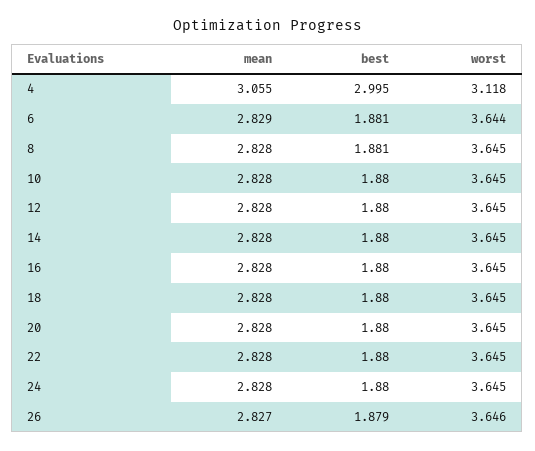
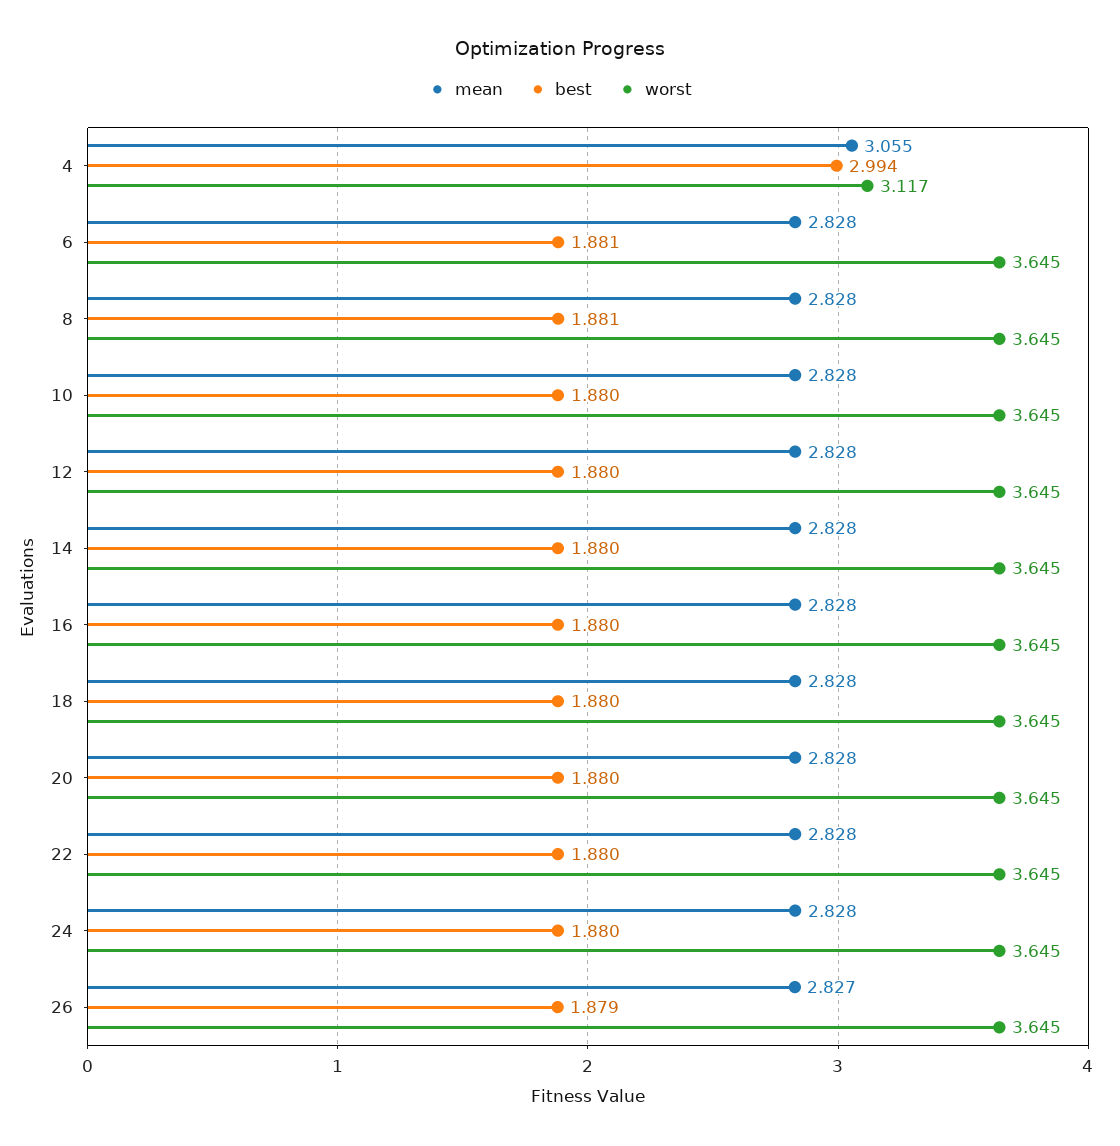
  {
    "mean": {
      "4": 3.055,
-     "6": 2.829,
+     "6": 2.828,
      "8": 2.828,
      "10": 2.828,
      "12": 2.828,
      "14": 2.828,
      "16": 2.828,
      "18": 2.828,
      "20": 2.828,
      "22": 2.828,
      "24": 2.828,
      "26": 2.827
    },
    "best": {
-     "4": 2.995,
+     "4": 2.994,
      "6": 1.881,
      "8": 1.881,
      "10": 1.88,
      "12": 1.88,
      "14": 1.88,
      "16": 1.88,
      "18": 1.88,
      "20": 1.88,
      "22": 1.88,
      "24": 1.88,
      "26": 1.879
    },
    "worst": {
-     "4": 3.118,
+     "4": 3.117,
-     "6": 3.644,
+     "6": 3.645,
      "8": 3.645,
      "10": 3.645,
      "12": 3.645,
      "14": 3.645,
      "16": 3.645,
      "18": 3.645,
      "20": 3.645,
      "22": 3.645,
      "24": 3.645,
-     "26": 3.646
+     "26": 3.645
    }
  }

